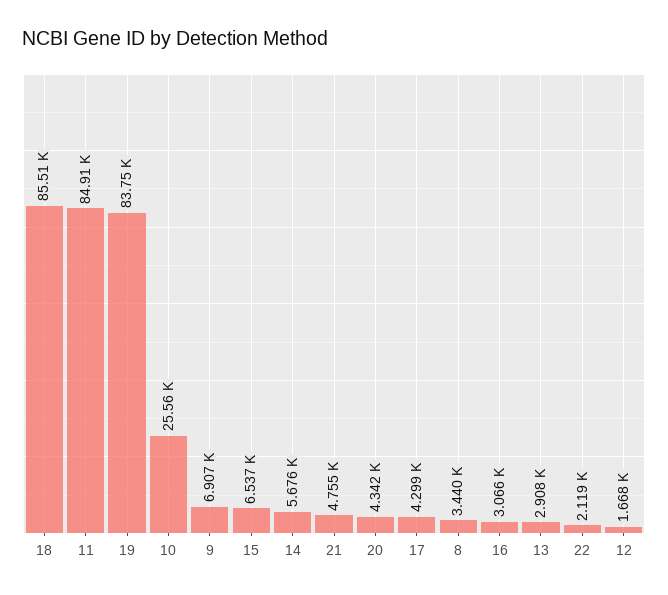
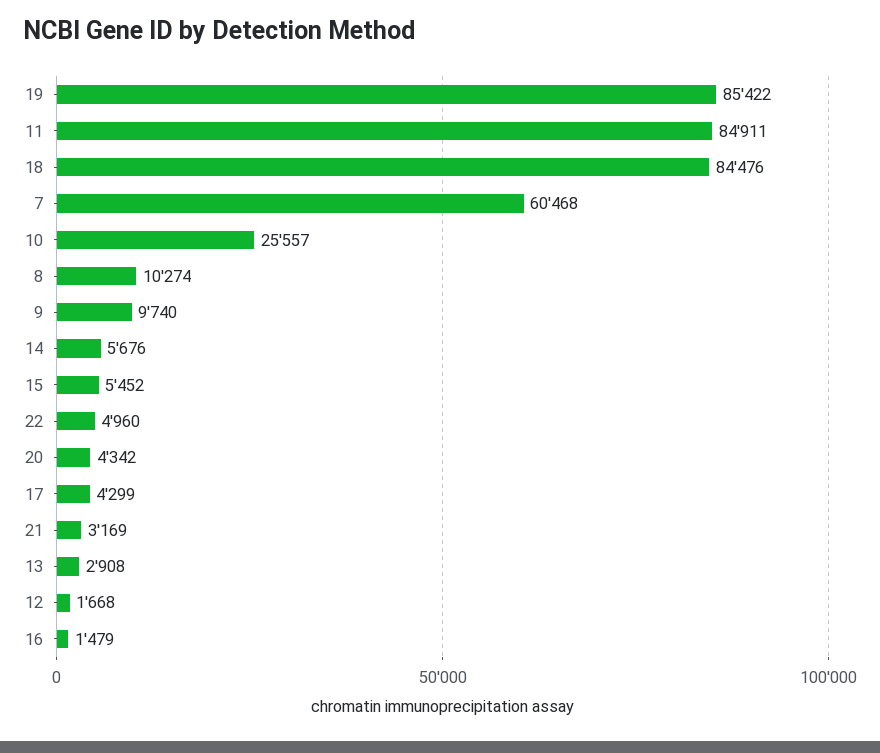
  {
-   "18": 85510,
+   "18": 84476,
    "11": 84911,
-   "19": 83750,
+   "19": 85422,
    "10": 25557,
-   "9": 6907,
+   "9": 9740,
-   "15": 6537,
+   "15": 5452,
    "14": 5676,
-   "21": 4755,
+   "21": 3169,
    "20": 4342,
    "17": 4299,
-   "8": 3440,
+   "8": 10274,
-   "16": 3066,
+   "16": 1479,
    "13": 2908,
-   "22": 2119,
+   "22": 4960,
-   "12": 1668
+   "12": 1668,
+   "7": 60468
  }

